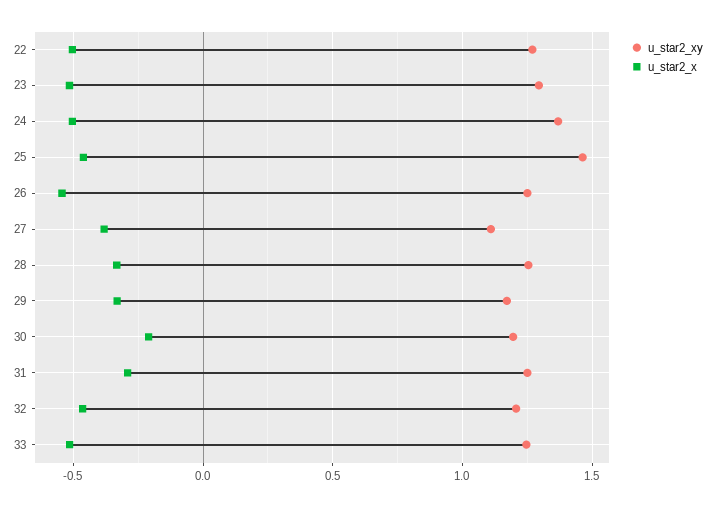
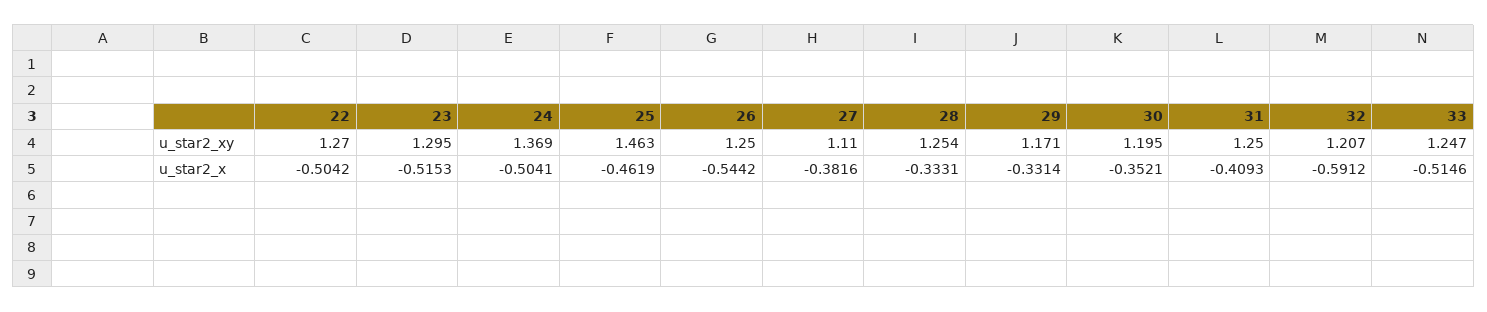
  {
    "u_star2_xy": {
      "22": 1.27,
      "23": 1.295,
      "24": 1.369,
      "25": 1.463,
      "26": 1.25,
      "27": 1.11,
      "28": 1.254,
      "29": 1.171,
      "30": 1.195,
      "31": 1.25,
      "32": 1.207,
      "33": 1.247
    },
    "u_star2_x": {
      "22": -0.5042,
      "23": -0.5153,
      "24": -0.5041,
      "25": -0.4619,
      "26": -0.5442,
      "27": -0.3816,
      "28": -0.3331,
      "29": -0.3314,
-     "30": -0.2,
+     "30": -0.3521,
-     "31": -0.3,
+     "31": -0.4093,
-     "32": -0.45,
+     "32": -0.5912,
      "33": -0.5146
    }
  }

